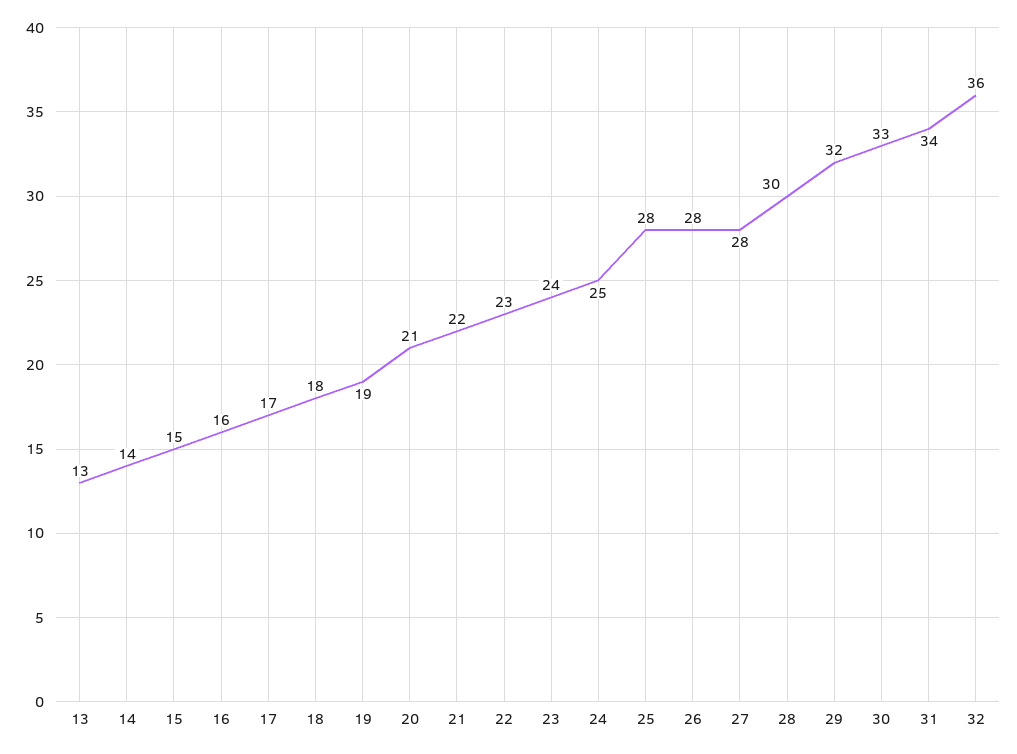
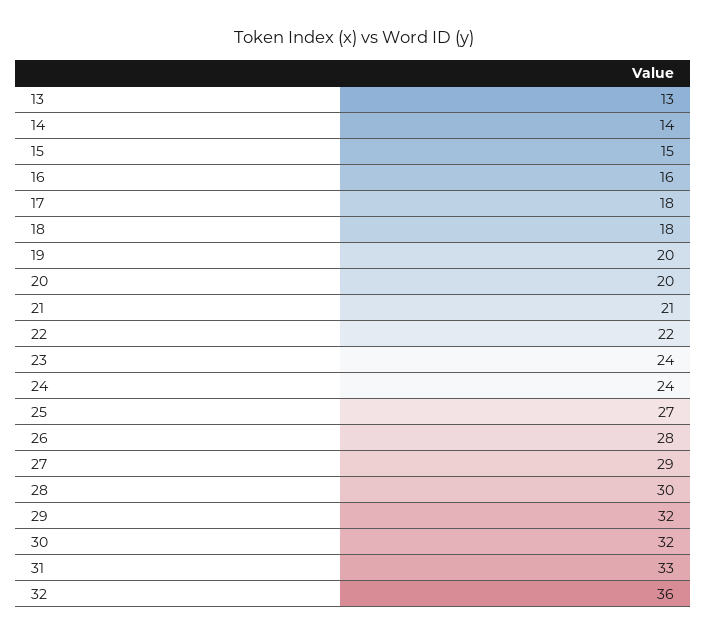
  {
    "13": 13,
    "14": 14,
    "15": 15,
    "16": 16,
-   "17": 17,
+   "17": 18,
    "18": 18,
-   "19": 19,
+   "19": 20,
-   "20": 21,
+   "20": 20,
-   "21": 22,
+   "21": 21,
-   "22": 23,
+   "22": 22,
    "23": 24,
-   "24": 25,
+   "24": 24,
-   "25": 28,
+   "25": 27,
    "26": 28,
-   "27": 28,
+   "27": 29,
    "28": 30,
    "29": 32,
-   "30": 33,
+   "30": 32,
-   "31": 34,
+   "31": 33,
    "32": 36
  }

